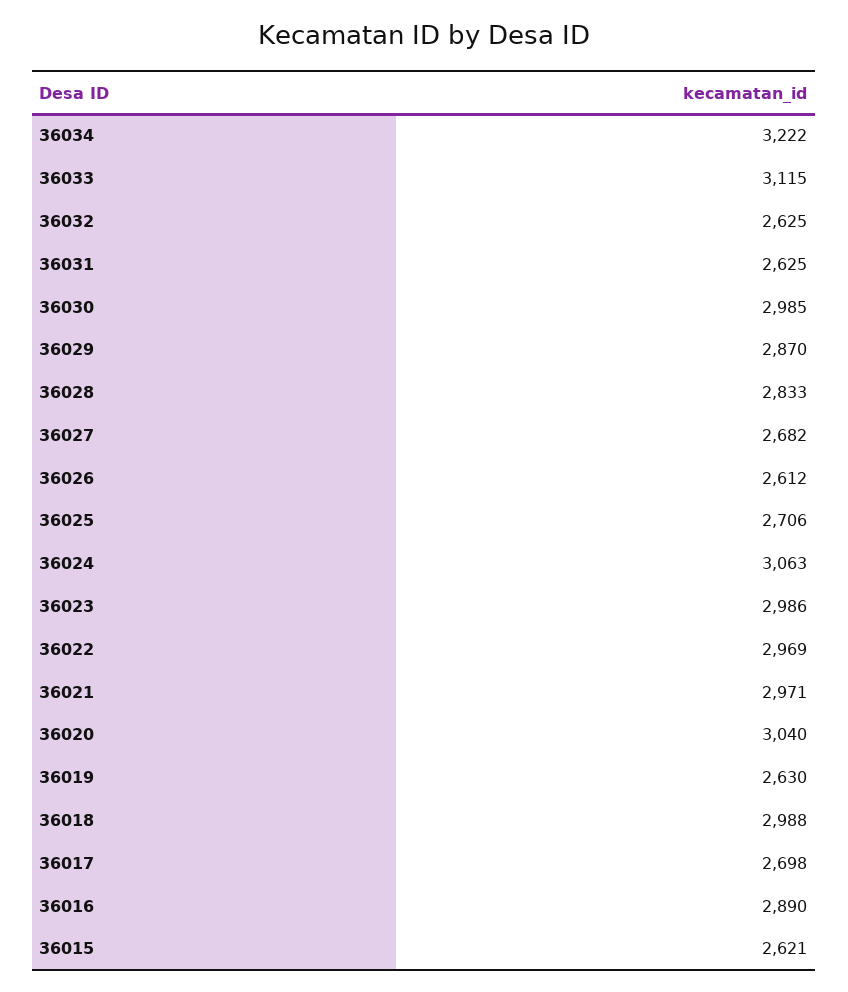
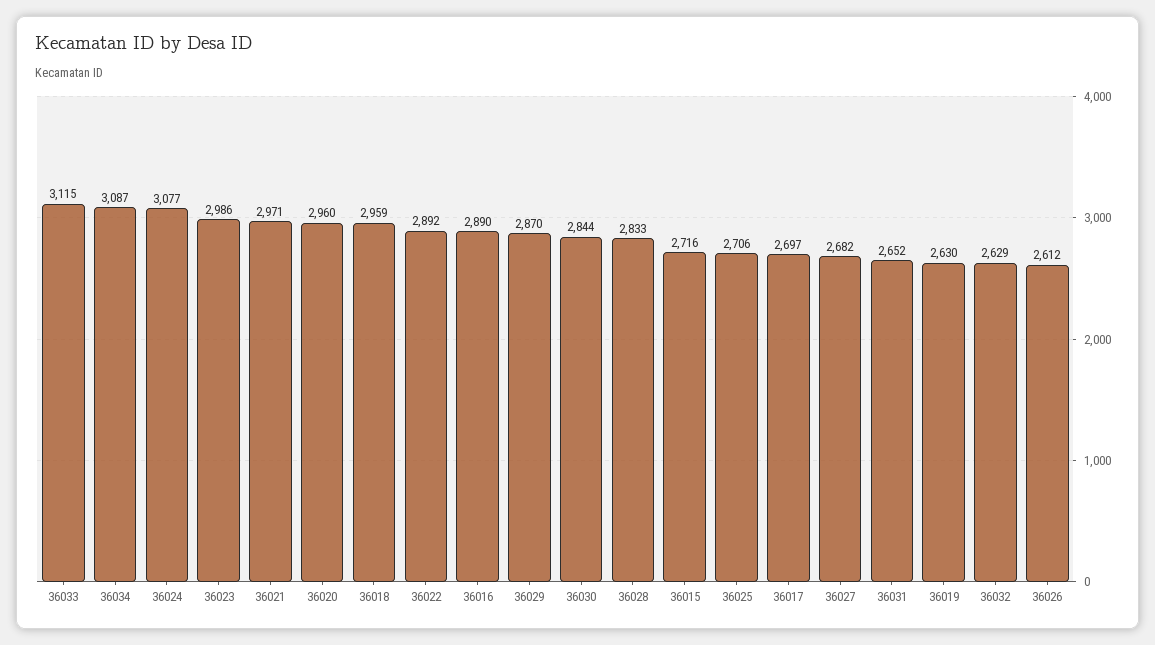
  {
-   "36034": 3222,
+   "36034": 3087,
    "36033": 3115,
-   "36032": 2625,
+   "36032": 2629,
-   "36031": 2625,
+   "36031": 2652,
-   "36030": 2985,
+   "36030": 2844,
    "36029": 2870,
    "36028": 2833,
    "36027": 2682,
    "36026": 2612,
    "36025": 2706,
-   "36024": 3063,
+   "36024": 3077,
    "36023": 2986,
-   "36022": 2969,
+   "36022": 2892,
    "36021": 2971,
-   "36020": 3040,
+   "36020": 2960,
    "36019": 2630,
-   "36018": 2988,
+   "36018": 2959,
-   "36017": 2698,
+   "36017": 2697,
    "36016": 2890,
-   "36015": 2621
+   "36015": 2716
  }

